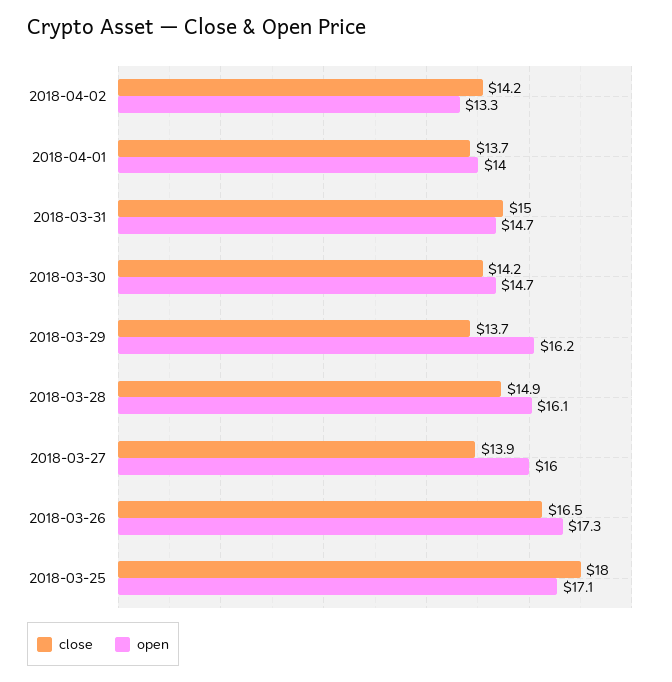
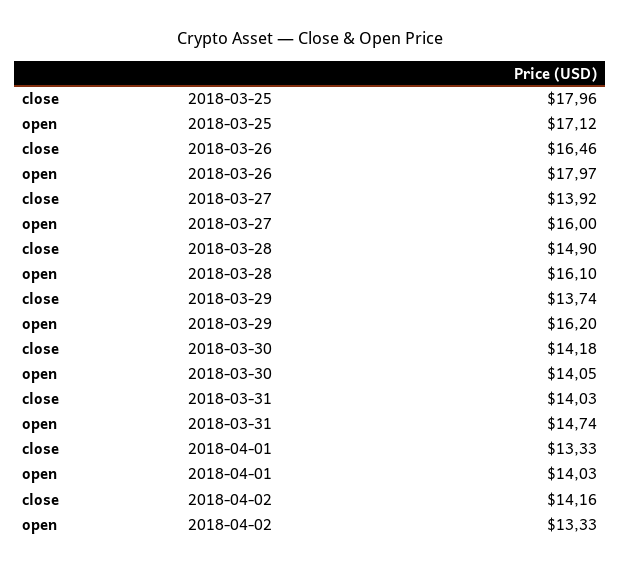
  {
    "close": {
      "2018-04-02": 14.16,
-     "2018-04-01": 13.7,
+     "2018-04-01": 13.33,
-     "2018-03-31": 15,
+     "2018-03-31": 14.03,
      "2018-03-30": 14.18,
      "2018-03-29": 13.74,
      "2018-03-28": 14.9,
      "2018-03-27": 13.92,
      "2018-03-26": 16.46,
      "2018-03-25": 17.96
    },
    "open": {
      "2018-04-02": 13.33,
      "2018-04-01": 14.03,
      "2018-03-31": 14.74,
-     "2018-03-30": 14.7,
+     "2018-03-30": 14.05,
      "2018-03-29": 16.2,
      "2018-03-28": 16.1,
      "2018-03-27": 16,
-     "2018-03-26": 17.3,
+     "2018-03-26": 17.97,
      "2018-03-25": 17.12
    }
  }

